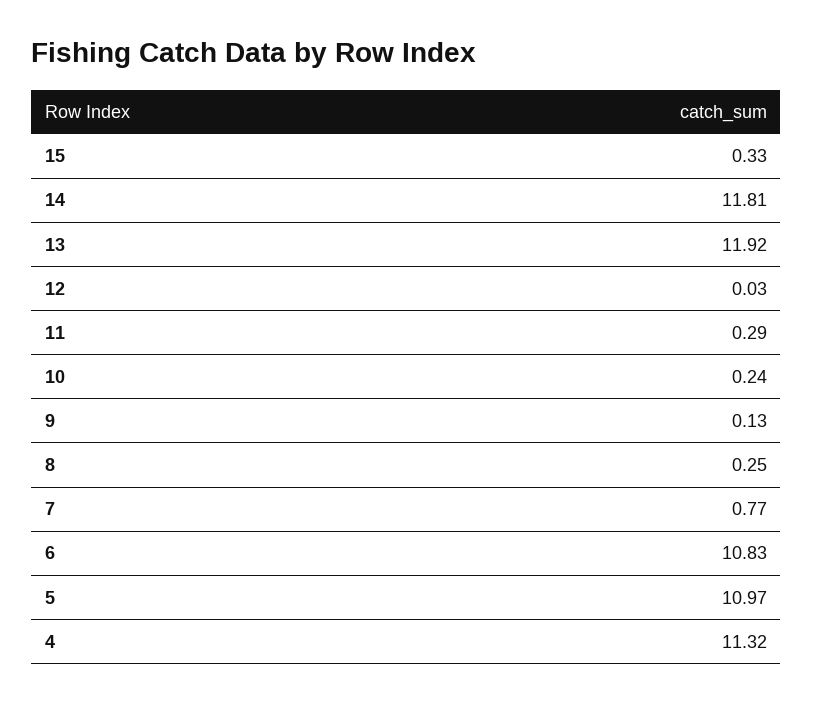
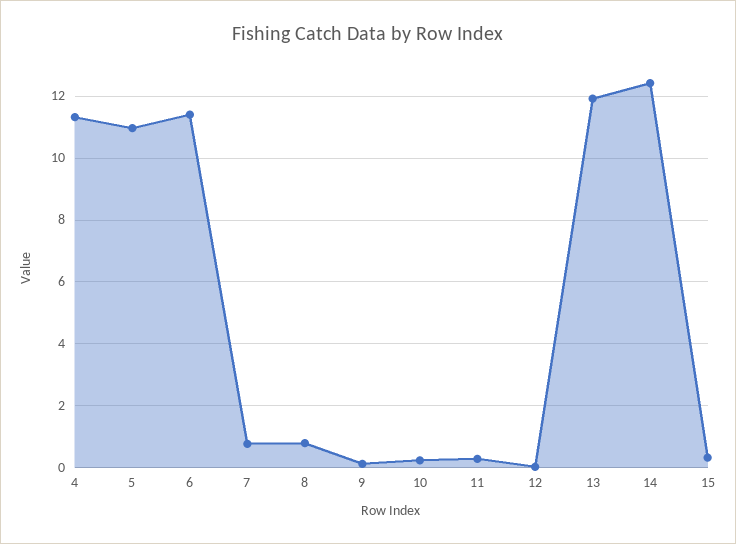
  {
    "15": 0.33,
-   "14": 11.81,
+   "14": 12.4,
    "13": 11.92,
    "12": 0.03,
    "11": 0.29,
    "10": 0.24,
    "9": 0.13,
-   "8": 0.25,
+   "8": 0.8,
    "7": 0.77,
-   "6": 10.83,
+   "6": 11.4,
    "5": 10.97,
    "4": 11.32
  }

